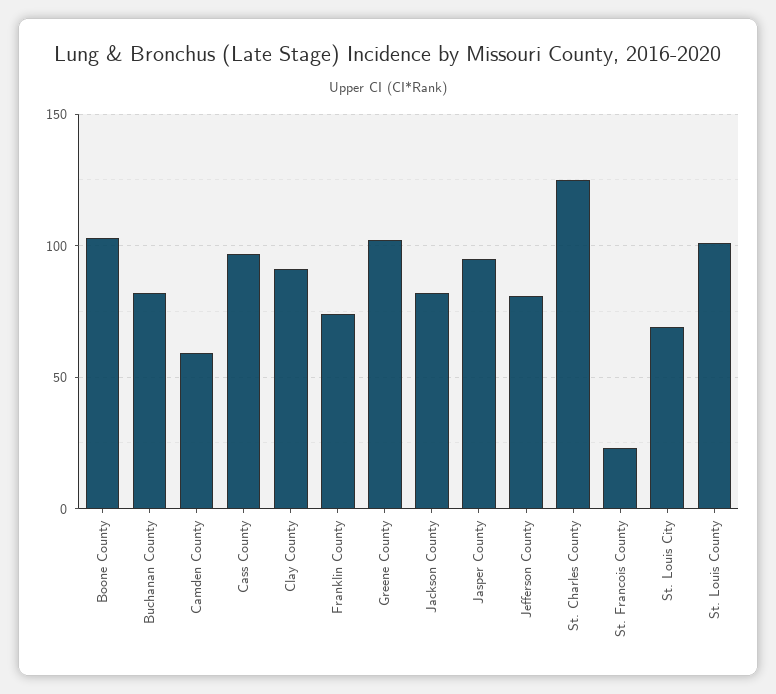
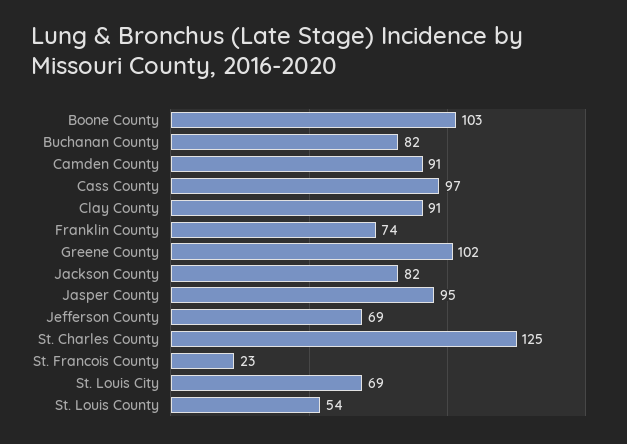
  {
    "Boone County": 103,
    "Buchanan County": 82,
-   "Camden County": 60,
+   "Camden County": 91,
    "Cass County": 97,
    "Clay County": 91,
    "Franklin County": 74,
    "Greene County": 102,
    "Jackson County": 82,
    "Jasper County": 95,
-   "Jefferson County": 80,
+   "Jefferson County": 69,
    "St. Charles County": 125,
    "St. Francois County": 23,
    "St. Louis City": 69,
-   "St. Louis County": 100
+   "St. Louis County": 54
  }

